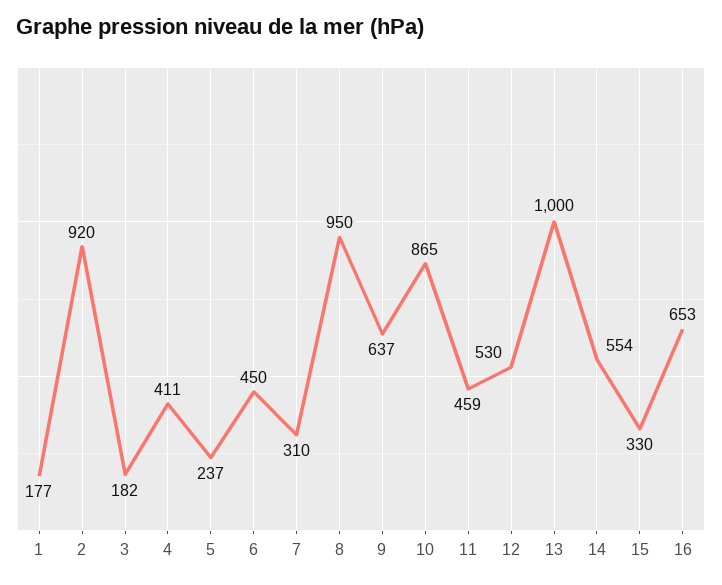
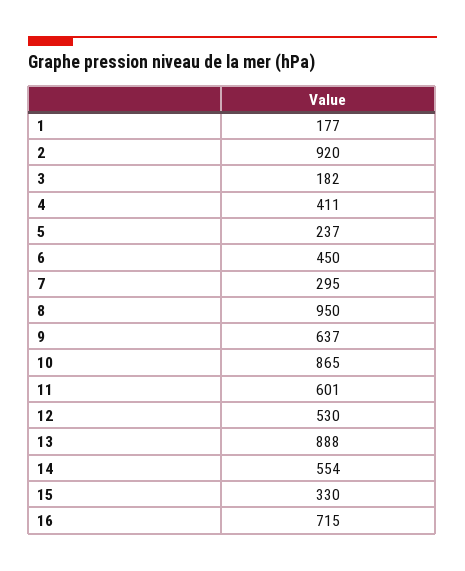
  {
    "1": 177,
    "2": 920,
    "3": 182,
    "4": 411,
    "5": 237,
    "6": 450,
-   "7": 310,
+   "7": 295,
    "8": 950,
    "9": 637,
    "10": 865,
-   "11": 459,
+   "11": 601,
    "12": 530,
-   "13": 1000,
+   "13": 888,
    "14": 554,
    "15": 330,
-   "16": 653
+   "16": 715
  }

